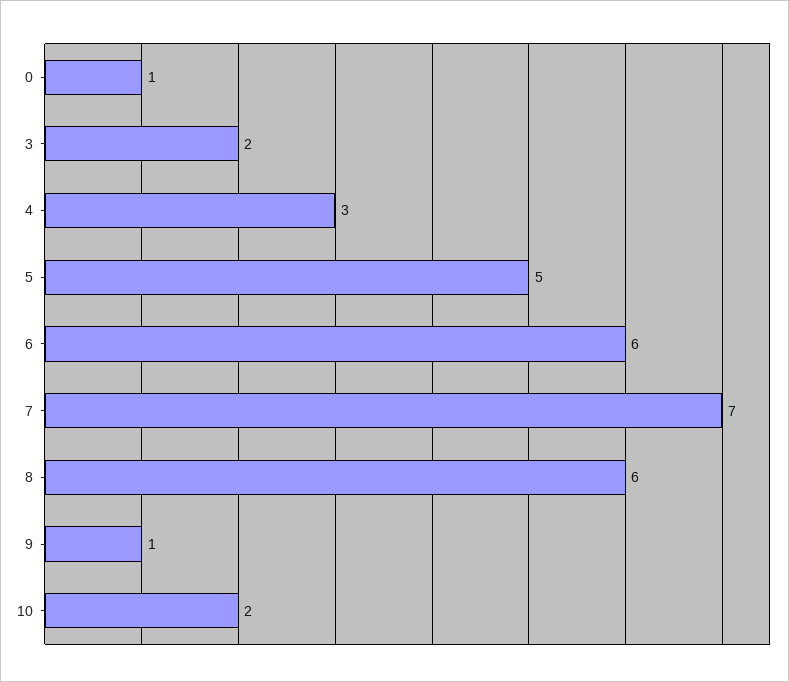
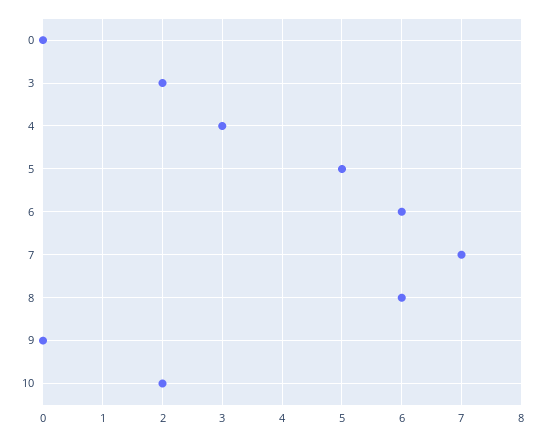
  {
-   "0": 1,
+   "0": 0,
    "3": 2,
    "4": 3,
    "5": 5,
    "6": 6,
    "7": 7,
    "8": 6,
-   "9": 1,
+   "9": 0,
    "10": 2
  }

